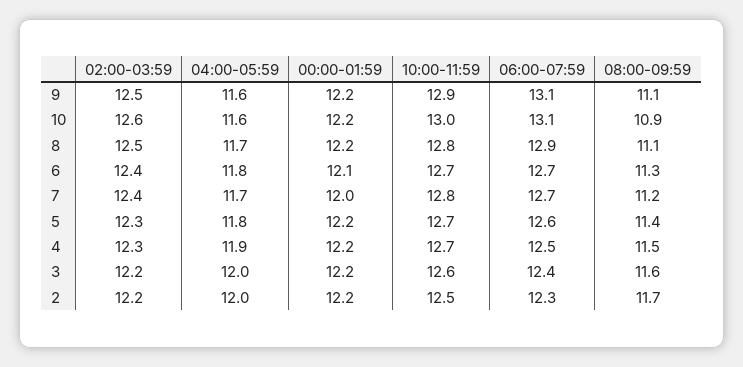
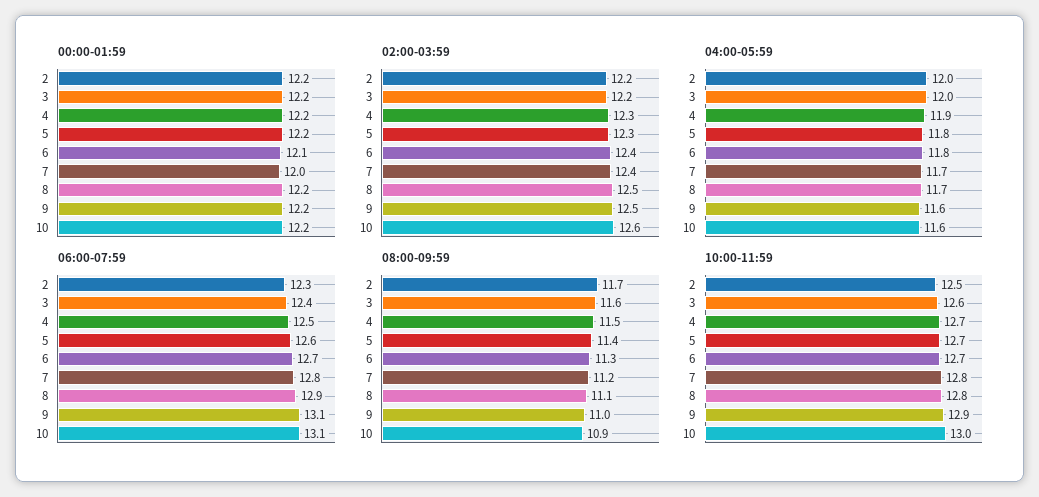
  {
    "02:00-03:59": {
      "9": 12.5,
      "10": 12.6,
      "8": 12.5,
      "6": 12.4,
      "7": 12.4,
      "5": 12.3,
      "4": 12.3,
      "3": 12.2,
      "2": 12.2
    },
    "04:00-05:59": {
      "9": 11.6,
      "10": 11.6,
      "8": 11.7,
      "6": 11.8,
      "7": 11.7,
      "5": 11.8,
      "4": 11.9,
      "3": 12,
      "2": 12
    },
    "00:00-01:59": {
      "9": 12.2,
      "10": 12.2,
      "8": 12.2,
      "6": 12.1,
      "7": 12,
      "5": 12.2,
      "4": 12.2,
      "3": 12.2,
      "2": 12.2
    },
    "10:00-11:59": {
      "9": 12.9,
      "10": 13,
      "8": 12.8,
      "6": 12.7,
      "7": 12.8,
      "5": 12.7,
      "4": 12.7,
      "3": 12.6,
      "2": 12.5
    },
    "06:00-07:59": {
      "9": 13.1,
      "10": 13.1,
      "8": 12.9,
      "6": 12.7,
-     "7": 12.7,
+     "7": 12.8,
      "5": 12.6,
      "4": 12.5,
      "3": 12.4,
      "2": 12.3
    },
    "08:00-09:59": {
-     "9": 11.1,
+     "9": 11,
      "10": 10.9,
      "8": 11.1,
      "6": 11.3,
      "7": 11.2,
      "5": 11.4,
      "4": 11.5,
      "3": 11.6,
      "2": 11.7
    }
  }

